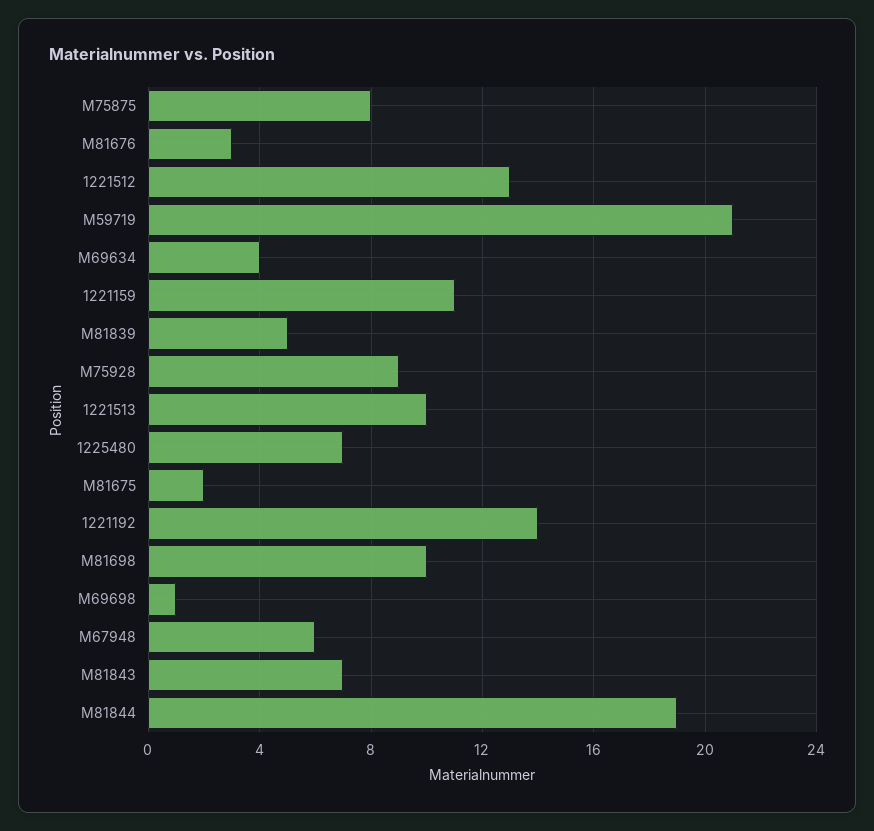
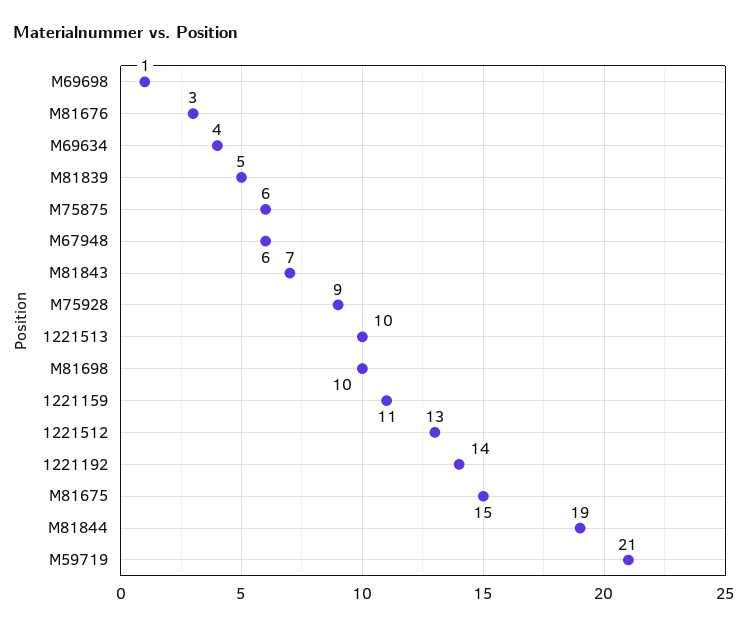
  {
-   "M75875": 8,
+   "M75875": 6,
    "M81676": 3,
    "1221512": 13,
    "M59719": 21,
    "M69634": 4,
    "1221159": 11,
    "M81839": 5,
    "M75928": 9,
    "1221513": 10,
-   "1225480": 7,
-   "M81675": 2,
+   "M81675": 15,
    "1221192": 14,
    "M81698": 10,
    "M69698": 1,
    "M67948": 6,
    "M81843": 7,
    "M81844": 19
  }

